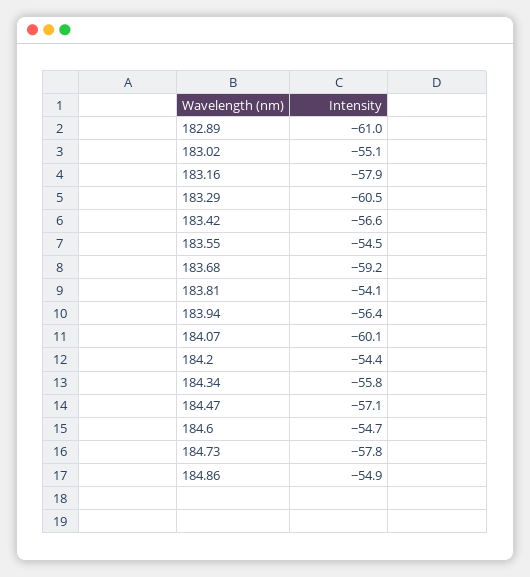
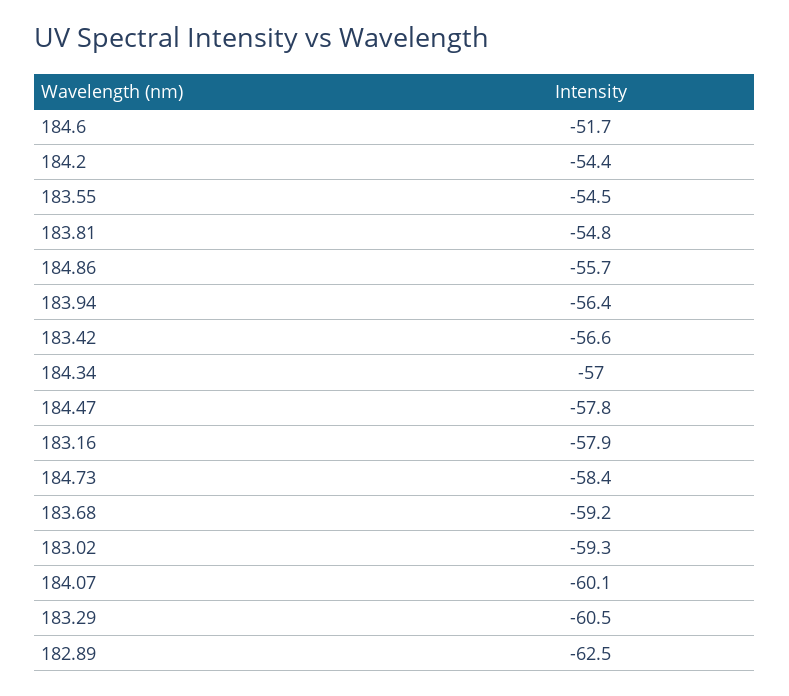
  {
-   "182.89": -61,
+   "182.89": -62.5,
-   "183.02": -55.1,
+   "183.02": -59.3,
    "183.16": -57.9,
    "183.29": -60.5,
    "183.42": -56.6,
    "183.55": -54.5,
    "183.68": -59.2,
-   "183.81": -54.1,
+   "183.81": -54.8,
    "183.94": -56.4,
    "184.07": -60.1,
    "184.2": -54.4,
-   "184.34": -55.8,
+   "184.34": -57,
-   "184.47": -57.1,
+   "184.47": -57.8,
-   "184.6": -54.7,
+   "184.6": -51.7,
-   "184.73": -57.8,
+   "184.73": -58.4,
-   "184.86": -54.9
+   "184.86": -55.7
  }

